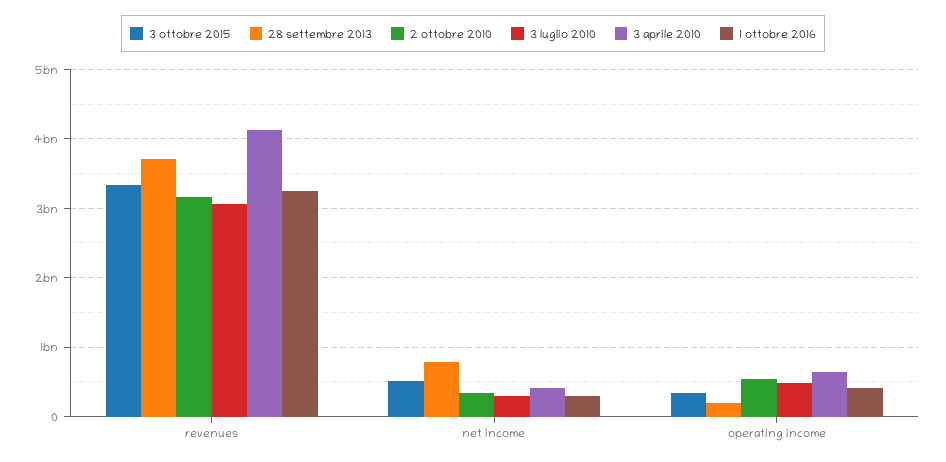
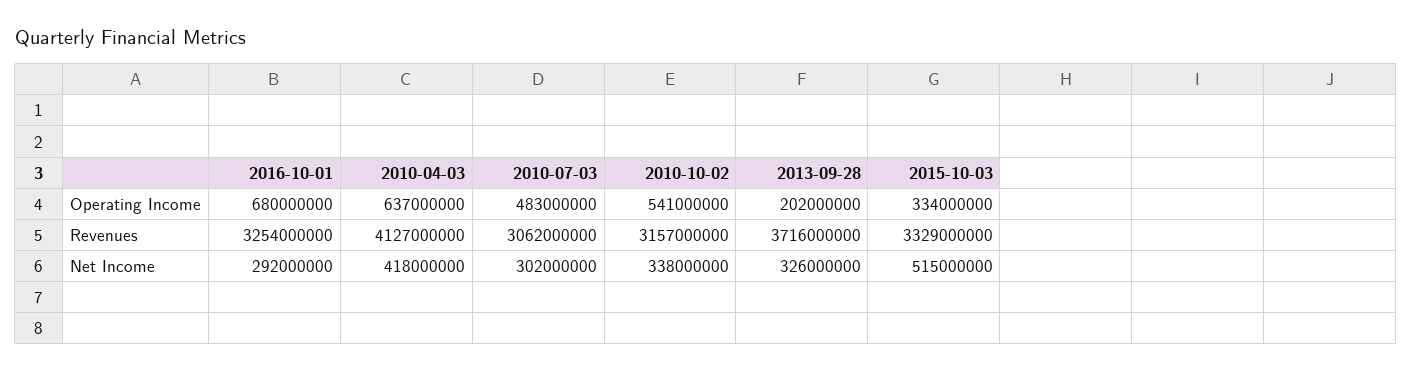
  {
    "3 ottobre 2015": {
      "revenues": 3329000000,
      "net income": 515000000,
      "operating income": 334000000
    },
    "28 settembre 2013": {
      "revenues": 3716000000,
-     "net income": 800000000,
+     "net income": 326000000,
      "operating income": 202000000
    },
    "2 ottobre 2010": {
      "revenues": 3157000000,
      "net income": 338000000,
      "operating income": 541000000
    },
    "3 luglio 2010": {
      "revenues": 3062000000,
      "net income": 302000000,
      "operating income": 483000000
    },
    "3 aprile 2010": {
      "revenues": 4127000000,
      "net income": 418000000,
      "operating income": 637000000
    },
    "1 ottobre 2016": {
      "revenues": 3254000000,
      "net income": 292000000,
-     "operating income": 400000000
+     "operating income": 680000000
    }
  }

